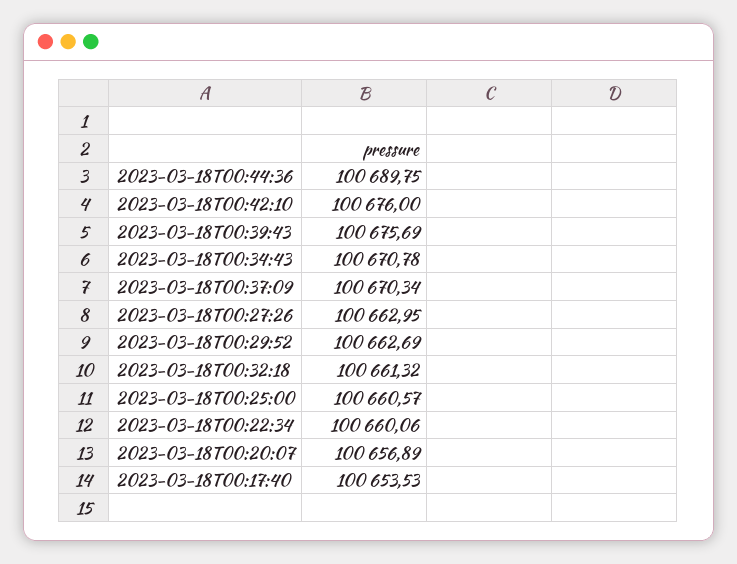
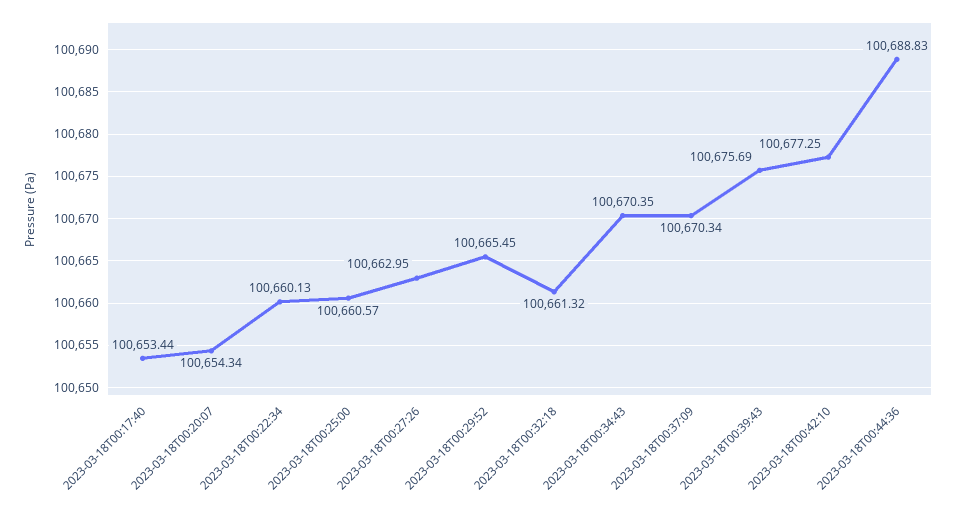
  {
-   "2023-03-18T00:44:36": 100689.75,
+   "2023-03-18T00:44:36": 100688.83,
-   "2023-03-18T00:42:10": 100676,
+   "2023-03-18T00:42:10": 100677.25,
    "2023-03-18T00:39:43": 100675.69,
-   "2023-03-18T00:34:43": 100670.78,
+   "2023-03-18T00:34:43": 100670.35,
    "2023-03-18T00:37:09": 100670.34,
    "2023-03-18T00:27:26": 100662.95,
-   "2023-03-18T00:29:52": 100662.69,
+   "2023-03-18T00:29:52": 100665.45,
    "2023-03-18T00:32:18": 100661.32,
    "2023-03-18T00:25:00": 100660.57,
-   "2023-03-18T00:22:34": 100660.06,
+   "2023-03-18T00:22:34": 100660.13,
-   "2023-03-18T00:20:07": 100656.89,
+   "2023-03-18T00:20:07": 100654.34,
-   "2023-03-18T00:17:40": 100653.53
+   "2023-03-18T00:17:40": 100653.44
  }

